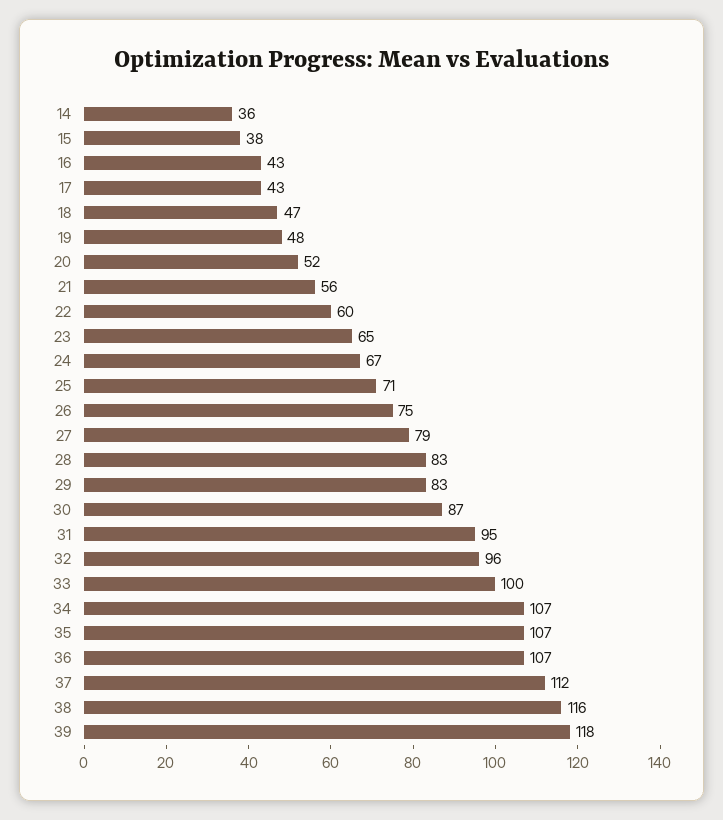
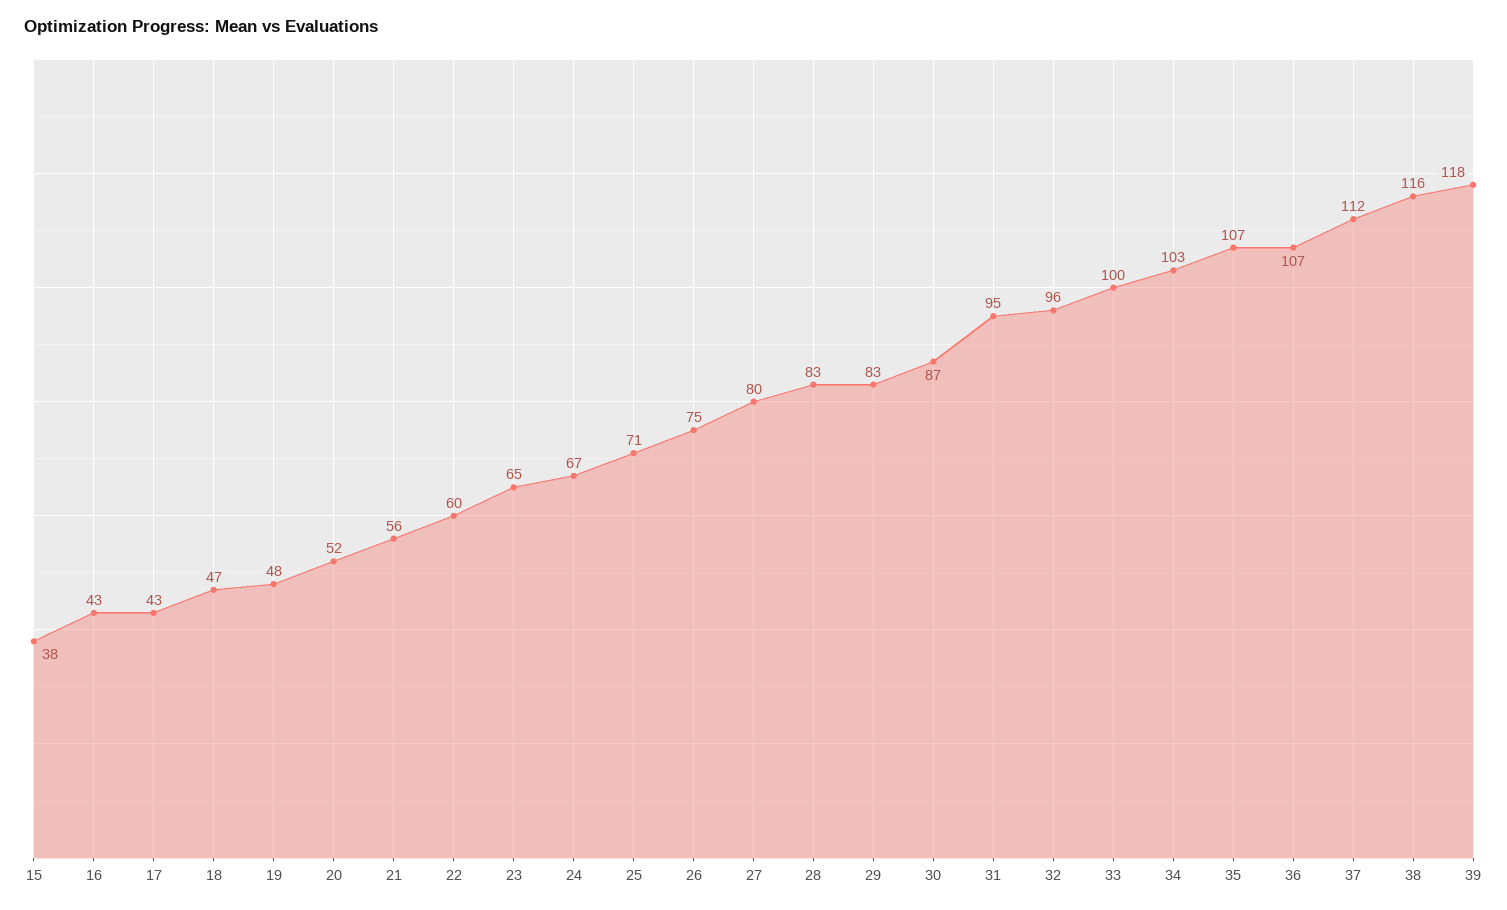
  {
-   "14": 36,
    "15": 38,
    "16": 43,
    "17": 43,
    "18": 47,
    "19": 48,
    "20": 52,
    "21": 56,
    "22": 60,
    "23": 65,
    "24": 67,
    "25": 71,
    "26": 75,
-   "27": 79,
+   "27": 80,
    "28": 83,
    "29": 83,
    "30": 87,
    "31": 95,
    "32": 96,
    "33": 100,
-   "34": 107,
+   "34": 103,
    "35": 107,
    "36": 107,
    "37": 112,
    "38": 116,
    "39": 118
  }

